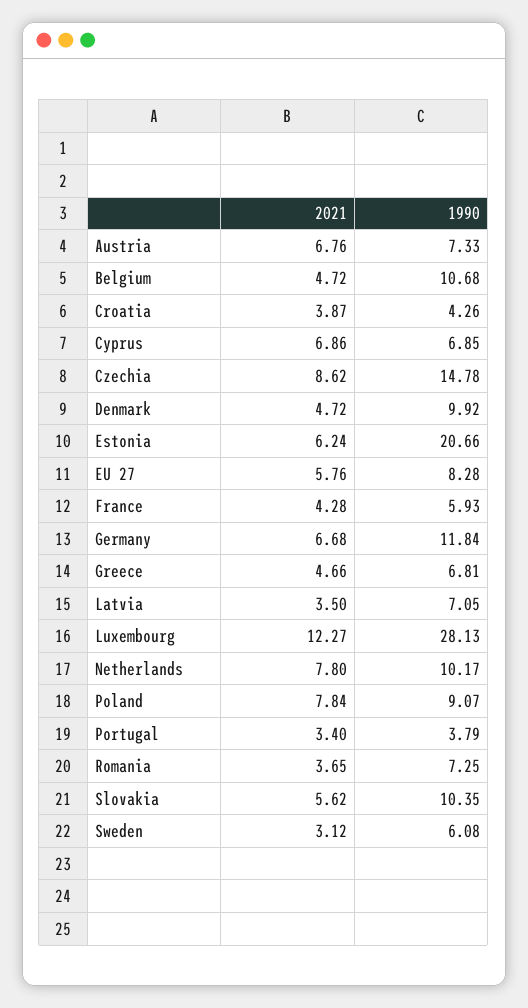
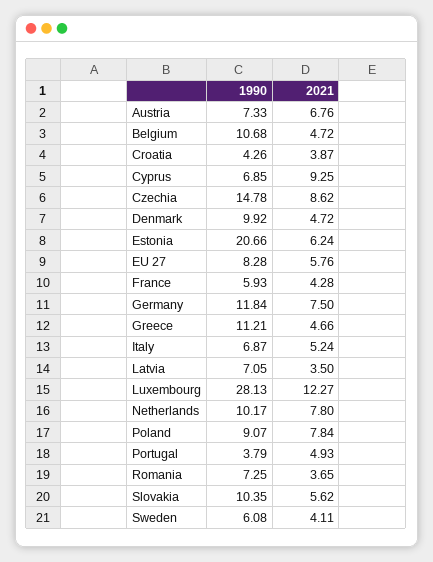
  {
    "2021": {
      "Austria": 6.76,
      "Belgium": 4.72,
      "Croatia": 3.87,
-     "Cyprus": 6.86,
+     "Cyprus": 9.25,
      "Czechia": 8.62,
      "Denmark": 4.72,
      "Estonia": 6.24,
      "EU 27": 5.76,
      "France": 4.28,
-     "Germany": 6.68,
+     "Germany": 7.5,
      "Greece": 4.66,
      "Latvia": 3.5,
      "Luxembourg": 12.27,
      "Netherlands": 7.8,
      "Poland": 7.84,
-     "Portugal": 3.4,
+     "Portugal": 4.93,
      "Romania": 3.65,
      "Slovakia": 5.62,
-     "Sweden": 3.12
+     "Sweden": 4.11,
+     "Italy": 5.24
    },
    "1990": {
      "Austria": 7.33,
      "Belgium": 10.68,
      "Croatia": 4.26,
      "Cyprus": 6.85,
      "Czechia": 14.78,
      "Denmark": 9.92,
      "Estonia": 20.66,
      "EU 27": 8.28,
      "France": 5.93,
      "Germany": 11.84,
-     "Greece": 6.81,
+     "Greece": 11.21,
      "Latvia": 7.05,
      "Luxembourg": 28.13,
      "Netherlands": 10.17,
      "Poland": 9.07,
      "Portugal": 3.79,
      "Romania": 7.25,
      "Slovakia": 10.35,
-     "Sweden": 6.08
+     "Sweden": 6.08,
+     "Italy": 6.87
    }
  }

